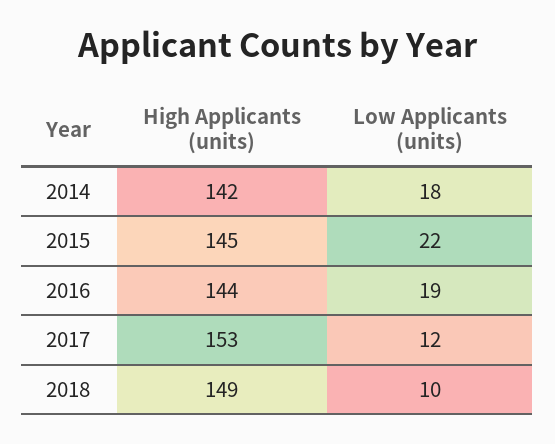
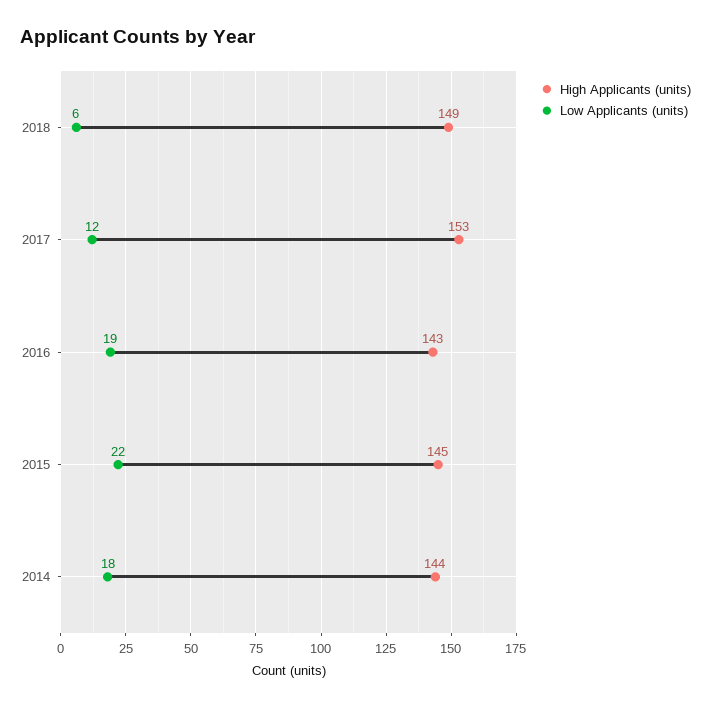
  {
    "High Applicants (units)": {
-     "2014": 142,
+     "2014": 144,
      "2015": 145,
-     "2016": 144,
+     "2016": 143,
      "2017": 153,
      "2018": 149
    },
    "Low Applicants (units)": {
      "2014": 18,
      "2015": 22,
      "2016": 19,
      "2017": 12,
-     "2018": 10
+     "2018": 6
    }
  }

